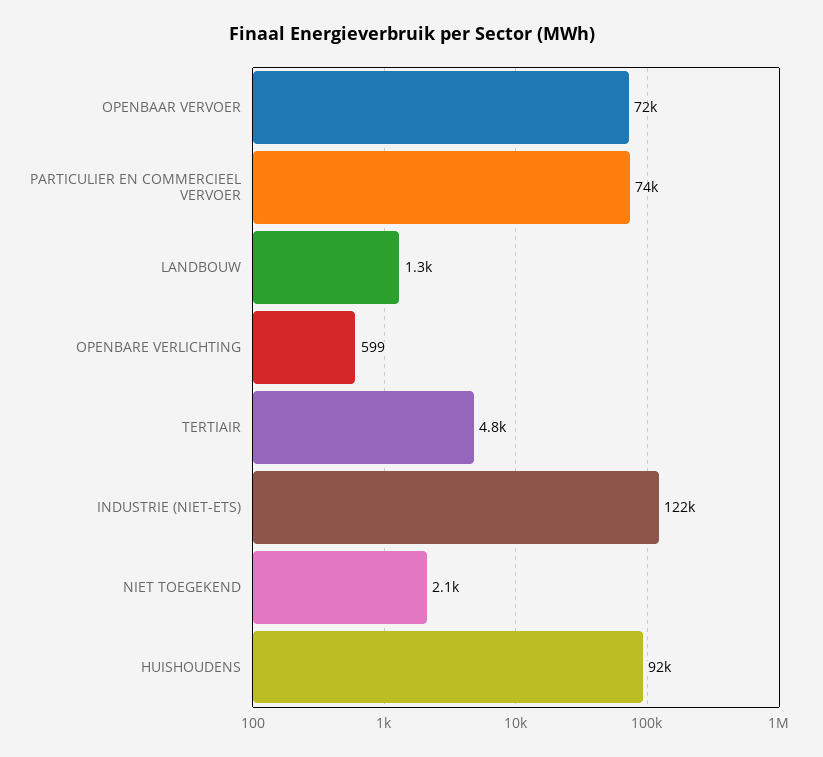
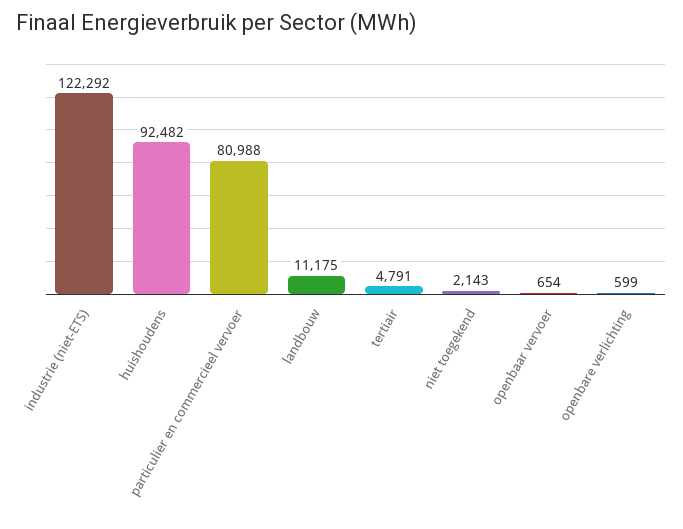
  {
-   "OPENBAAR VERVOER": 72000,
+   "OPENBAAR VERVOER": 654,
-   "PARTICULIER EN COMMERCIEEL VERVOER": 74000,
+   "PARTICULIER EN COMMERCIEEL VERVOER": 80988,
-   "LANDBOUW": 1300,
+   "LANDBOUW": 11175,
    "OPENBARE VERLICHTING": 599,
    "TERTIAIR": 4791,
    "INDUSTRIE (NIET-ETS)": 122292,
    "NIET TOEGEKEND": 2143,
    "HUISHOUDENS": 92482
  }

